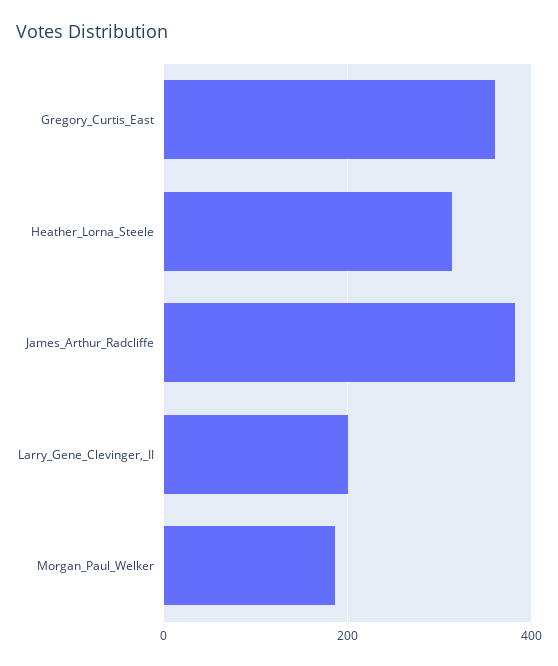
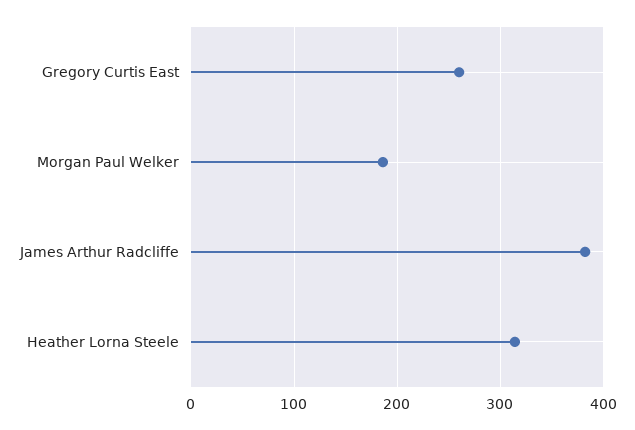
  {
-   "Gregory_Curtis_East": 360,
+   "Gregory_Curtis_East": 260,
    "Heather_Lorna_Steele": 310,
    "James_Arthur_Radcliffe": 380,
-   "Larry_Gene_Clevinger,_II": 200,
    "Morgan_Paul_Welker": 190
  }

